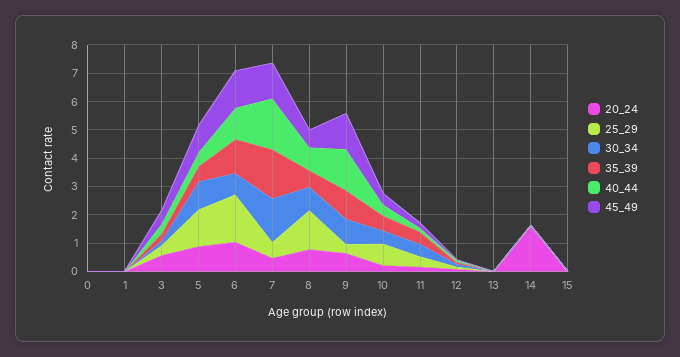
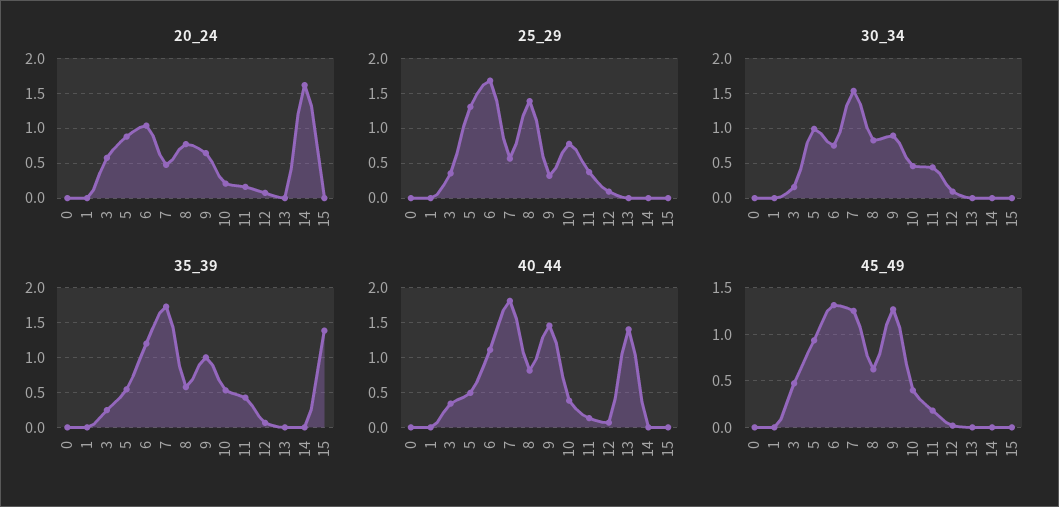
  {
    "20_24": {
      "0": 0,
      "1": 0,
      "3": 0.6,
      "5": 0.9,
      "6": 1,
      "7": 0.5,
      "8": 0.8,
      "9": 0.6,
      "10": 0.2,
      "11": 0.2,
      "12": 0.1,
      "13": 0,
      "14": 1.6,
      "15": 0
    },
    "25_29": {
      "0": 0,
      "1": 0,
      "3": 0.4,
      "5": 1.3,
      "6": 1.7,
      "7": 0.6,
      "8": 1.4,
      "9": 0.3,
      "10": 0.8,
      "11": 0.4,
      "12": 0.1,
      "13": 0,
      "14": 0,
      "15": 0
    },
    "30_34": {
      "0": 0,
      "1": 0,
      "3": 0.2,
      "5": 1,
      "6": 0.7,
      "7": 1.5,
      "8": 0.8,
      "9": 0.9,
      "10": 0.5,
      "11": 0.4,
      "12": 0.1,
      "13": 0,
      "14": 0,
      "15": 0
    },
    "35_39": {
      "0": 0,
      "1": 0,
      "3": 0.2,
      "5": 0.5,
      "6": 1.2,
      "7": 1.7,
      "8": 0.6,
      "9": 1,
      "10": 0.5,
      "11": 0.4,
      "12": 0.1,
      "13": 0,
      "14": 0,
-     "15": 0
+     "15": 1.4
    },
    "40_44": {
      "0": 0,
      "1": 0,
      "3": 0.3,
      "5": 0.5,
      "6": 1.1,
      "7": 1.8,
      "8": 0.8,
      "9": 1.5,
      "10": 0.4,
      "11": 0.1,
      "12": 0.1,
-     "13": 0,
+     "13": 1.4,
      "14": 0,
      "15": 0
    },
    "45_49": {
      "0": 0,
      "1": 0,
      "3": 0.5,
      "5": 0.9,
      "6": 1.3,
      "7": 1.2,
      "8": 0.6,
      "9": 1.3,
      "10": 0.4,
      "11": 0.2,
      "12": 0,
      "13": 0,
      "14": 0,
      "15": 0
    }
  }

